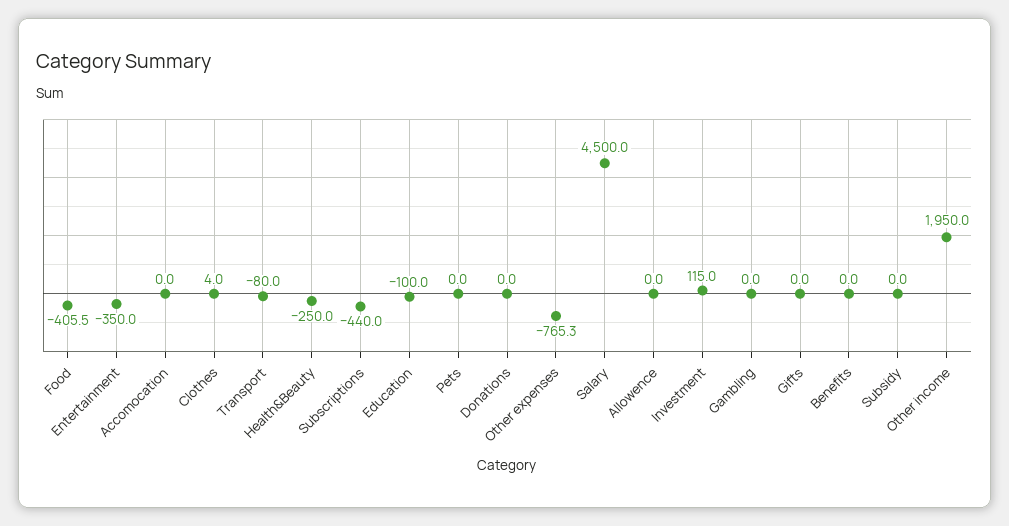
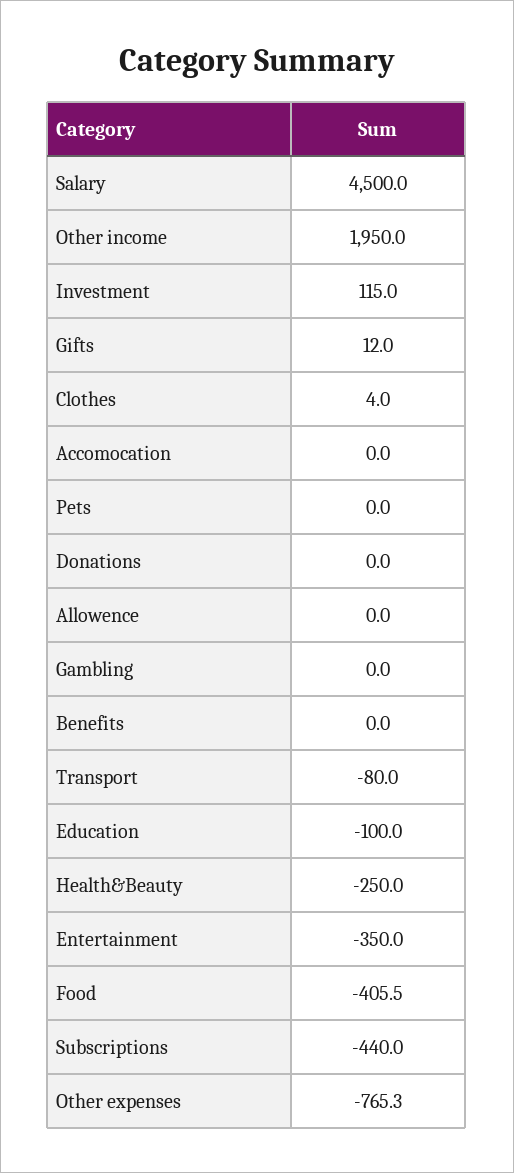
  {
    "Food": -405.5,
    "Entertainment": -350,
    "Accomocation": 0,
    "Clothes": 4,
    "Transport": -80,
    "Health&Beauty": -250,
    "Subscriptions": -440,
    "Education": -100,
    "Pets": 0,
    "Donations": 0,
    "Other expenses": -765.3,
    "Salary": 4500,
    "Allowence": 0,
    "Investment": 115,
    "Gambling": 0,
-   "Gifts": 0,
+   "Gifts": 12,
    "Benefits": 0,
-   "Subsidy": 0,
    "Other income": 1950
  }

